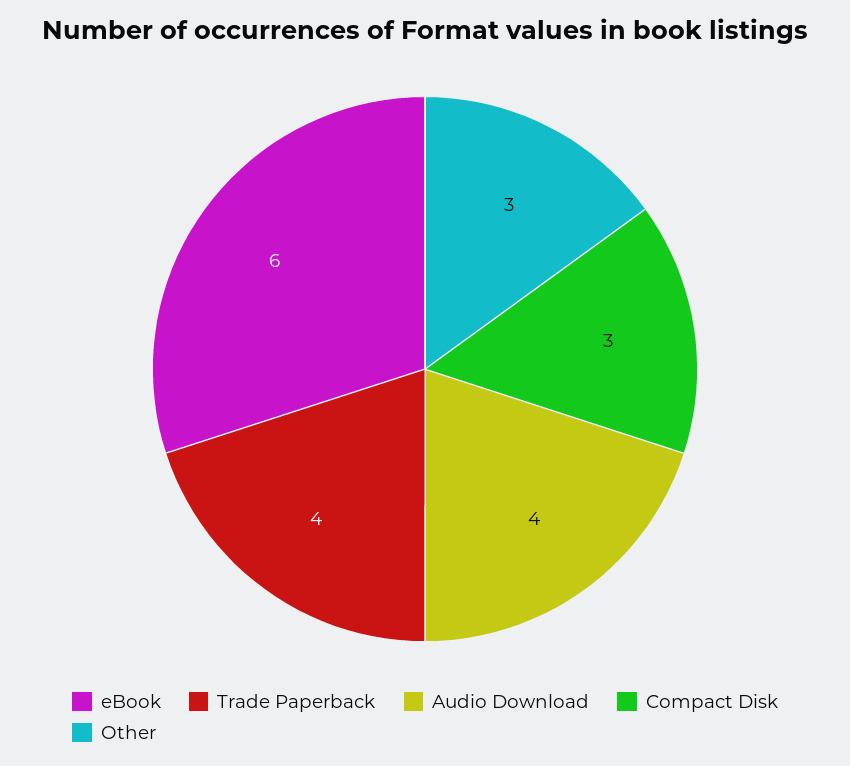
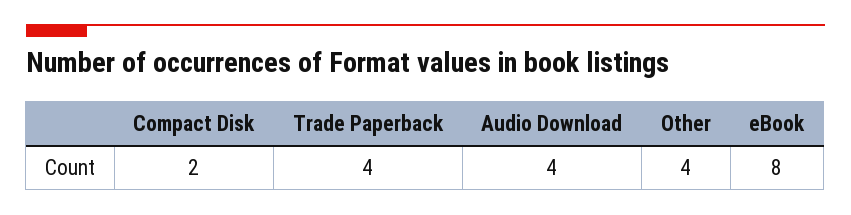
  {
-   "eBook": 6,
+   "eBook": 8,
    "Trade Paperback": 4,
    "Audio Download": 4,
-   "Compact Disk": 3,
+   "Compact Disk": 2,
-   "Other": 3
+   "Other": 4
  }

